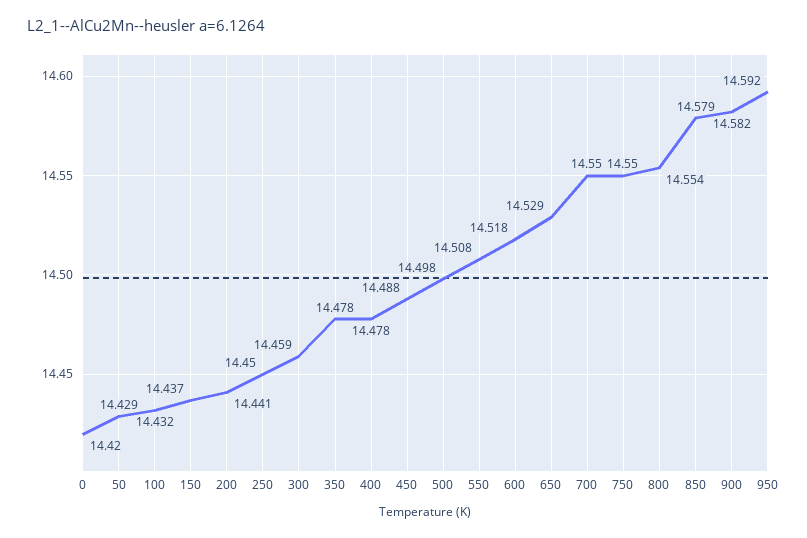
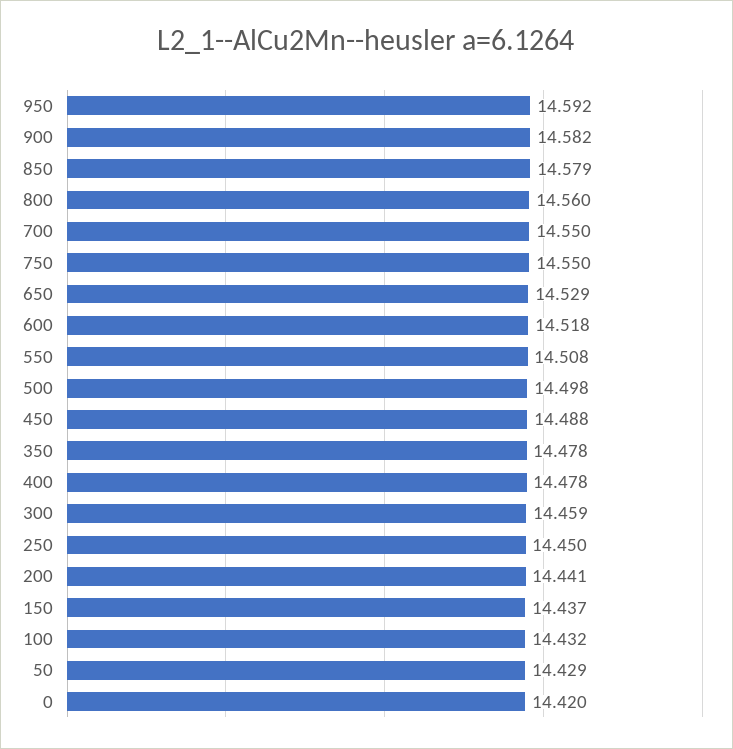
  {
    "0": 14.42,
    "50": 14.429,
    "100": 14.432,
    "150": 14.437,
    "200": 14.441,
    "250": 14.45,
    "300": 14.459,
    "350": 14.478,
    "400": 14.478,
    "450": 14.488,
    "500": 14.498,
    "550": 14.508,
    "600": 14.518,
    "650": 14.529,
    "700": 14.55,
    "750": 14.55,
-   "800": 14.554,
+   "800": 14.56,
    "850": 14.579,
    "900": 14.582,
    "950": 14.592
  }

